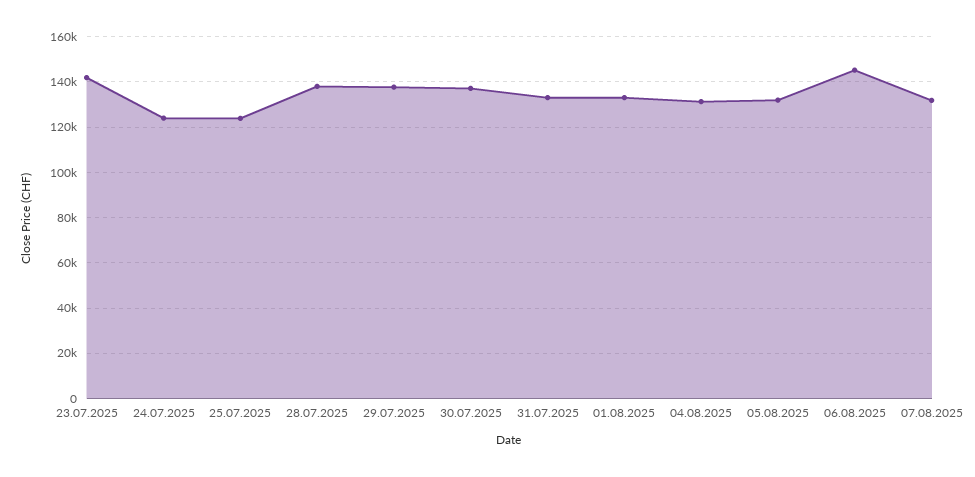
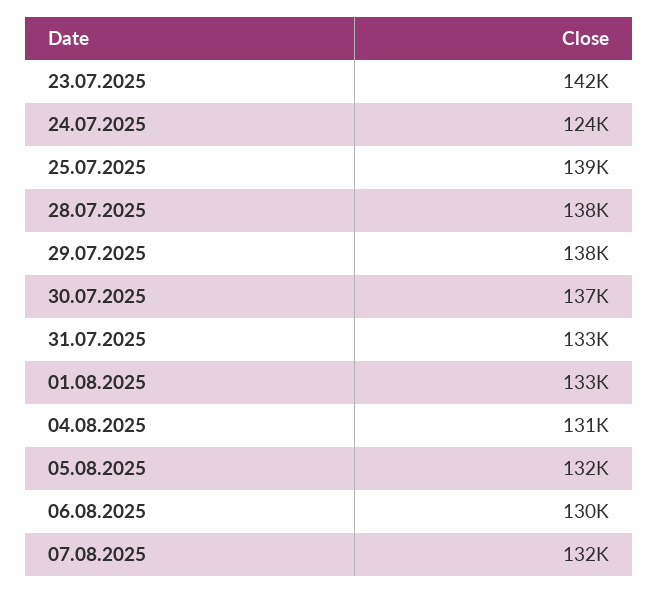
  {
    "23.07.2025": 142000,
    "24.07.2025": 124000,
-   "25.07.2025": 125000,
+   "25.07.2025": 139000,
    "28.07.2025": 138000,
    "29.07.2025": 138000,
    "30.07.2025": 137000,
    "31.07.2025": 133000,
    "01.08.2025": 133000,
    "04.08.2025": 131000,
    "05.08.2025": 132000,
-   "06.08.2025": 145000,
+   "06.08.2025": 130000,
    "07.08.2025": 132000
  }

